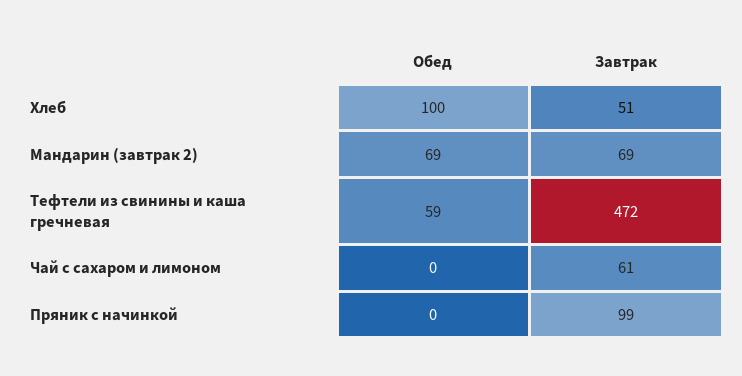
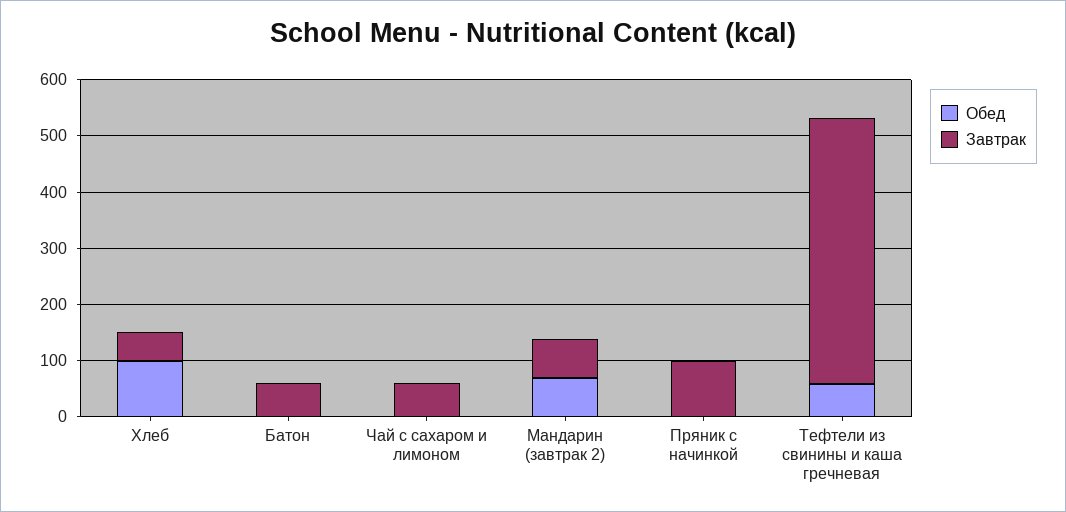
  {
    "Обед": {
      "Хлеб": 100,
      "Мандарин (завтрак 2)": 69,
      "Тефтели из свинины и каша гречневая": 59,
      "Чай с сахаром и лимоном": 0,
-     "Пряник с начинкой": 0
+     "Пряник с начинкой": 0,
+     "Батон": 0
    },
    "Завтрак": {
      "Хлеб": 51,
      "Мандарин (завтрак 2)": 69,
      "Тефтели из свинины и каша гречневая": 472,
      "Чай с сахаром и лимоном": 61,
-     "Пряник с начинкой": 99
+     "Пряник с начинкой": 99,
+     "Батон": 60
    }
  }

